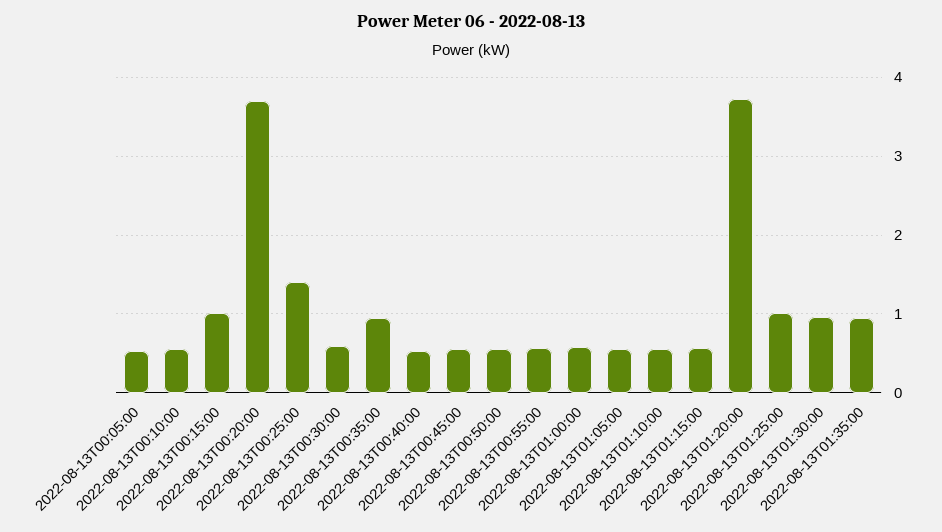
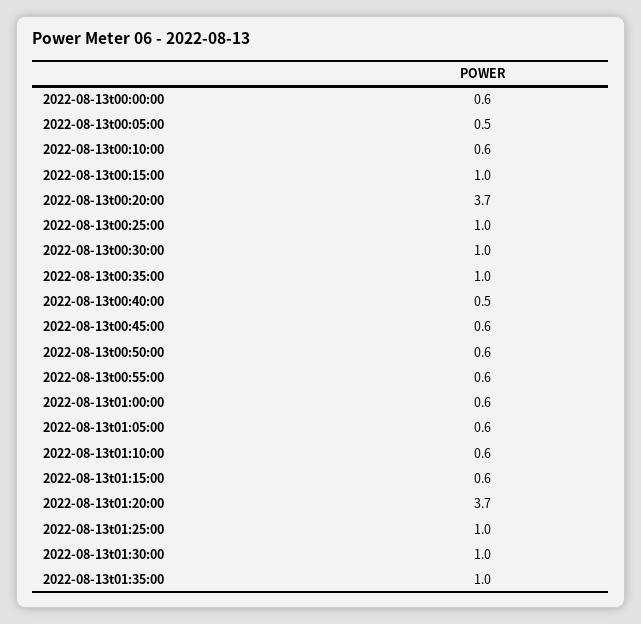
  {
    "2022-08-13T00:05:00": 0.5,
    "2022-08-13T00:10:00": 0.6,
    "2022-08-13T00:15:00": 1,
    "2022-08-13T00:20:00": 3.7,
-   "2022-08-13T00:25:00": 1.4,
+   "2022-08-13T00:25:00": 1,
-   "2022-08-13T00:30:00": 0.6,
+   "2022-08-13T00:30:00": 1,
    "2022-08-13T00:35:00": 1,
    "2022-08-13T00:40:00": 0.5,
    "2022-08-13T00:45:00": 0.6,
    "2022-08-13T00:50:00": 0.6,
    "2022-08-13T00:55:00": 0.6,
    "2022-08-13T01:00:00": 0.6,
    "2022-08-13T01:05:00": 0.6,
    "2022-08-13T01:10:00": 0.6,
    "2022-08-13T01:15:00": 0.6,
    "2022-08-13T01:20:00": 3.7,
    "2022-08-13T01:25:00": 1,
    "2022-08-13T01:30:00": 1,
-   "2022-08-13T01:35:00": 1
+   "2022-08-13T01:35:00": 1,
+   "2022-08-13t00:00:00": 0.6
  }

